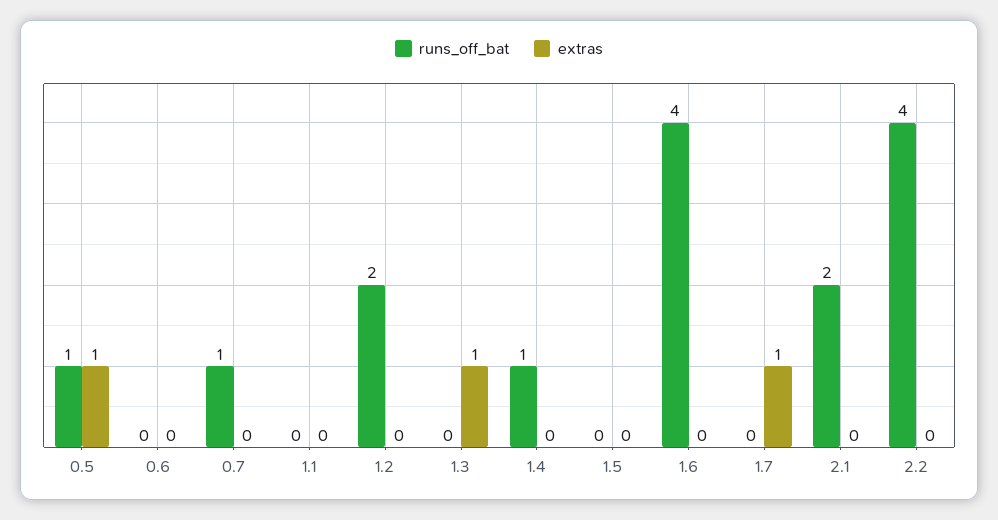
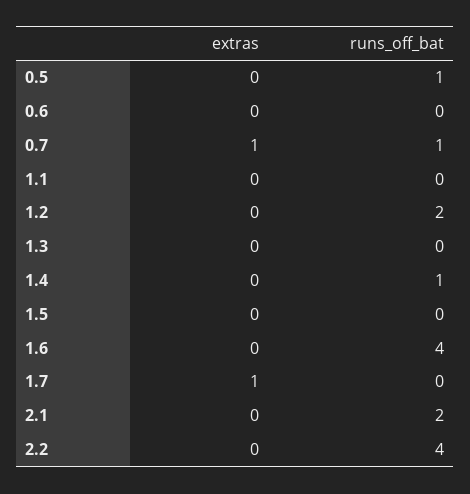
  {
    "runs_off_bat": {
      "0.5": 1,
      "0.6": 0,
      "0.7": 1,
      "1.1": 0,
      "1.2": 2,
      "1.3": 0,
      "1.4": 1,
      "1.5": 0,
      "1.6": 4,
      "1.7": 0,
      "2.1": 2,
      "2.2": 4
    },
    "extras": {
-     "0.5": 1,
+     "0.5": 0,
      "0.6": 0,
-     "0.7": 0,
+     "0.7": 1,
      "1.1": 0,
      "1.2": 0,
-     "1.3": 1,
+     "1.3": 0,
      "1.4": 0,
      "1.5": 0,
      "1.6": 0,
      "1.7": 1,
      "2.1": 0,
      "2.2": 0
    }
  }

